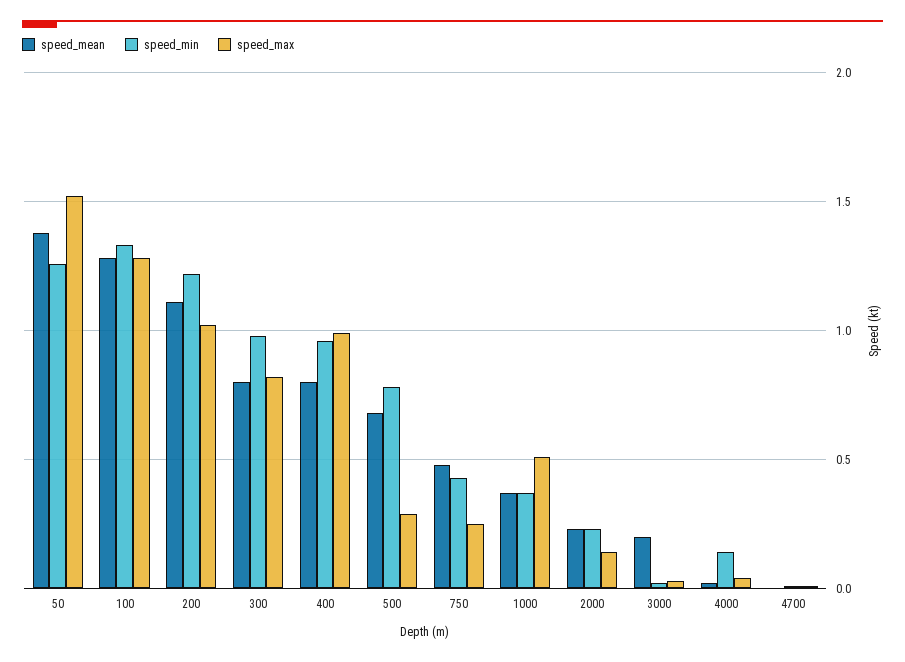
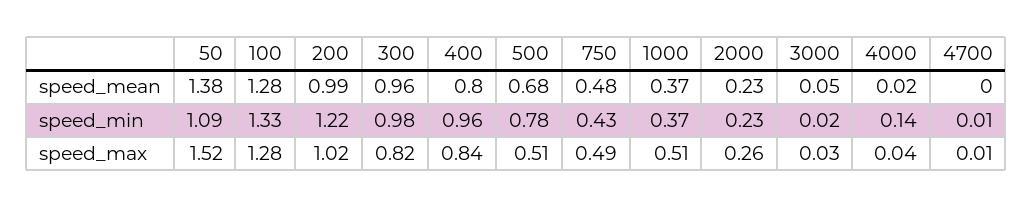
  {
    "speed_mean": {
      "50": 1.38,
      "100": 1.28,
-     "200": 1.1,
+     "200": 0.99,
-     "300": 0.8,
+     "300": 0.96,
      "400": 0.8,
      "500": 0.68,
      "750": 0.48,
      "1000": 0.37,
      "2000": 0.23,
-     "3000": 0.2,
+     "3000": 0.05,
      "4000": 0.02,
      "4700": 0
    },
    "speed_min": {
-     "50": 1.25,
+     "50": 1.09,
      "100": 1.33,
      "200": 1.22,
      "300": 0.98,
      "400": 0.96,
      "500": 0.78,
      "750": 0.43,
      "1000": 0.37,
      "2000": 0.23,
      "3000": 0.02,
      "4000": 0.14,
      "4700": 0.01
    },
    "speed_max": {
      "50": 1.52,
      "100": 1.28,
      "200": 1.02,
      "300": 0.82,
-     "400": 1,
+     "400": 0.84,
-     "500": 0.3,
+     "500": 0.51,
-     "750": 0.25,
+     "750": 0.49,
      "1000": 0.51,
-     "2000": 0.15,
+     "2000": 0.26,
      "3000": 0.03,
      "4000": 0.04,
      "4700": 0.01
    }
  }

